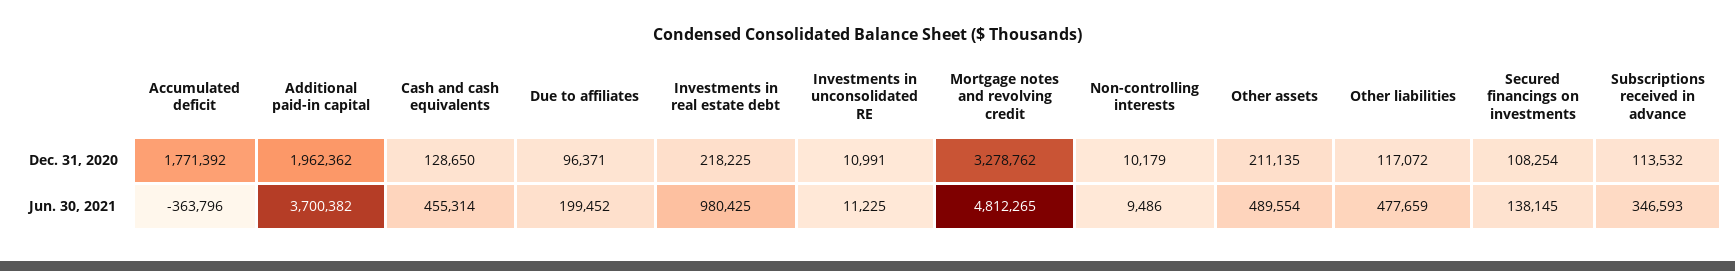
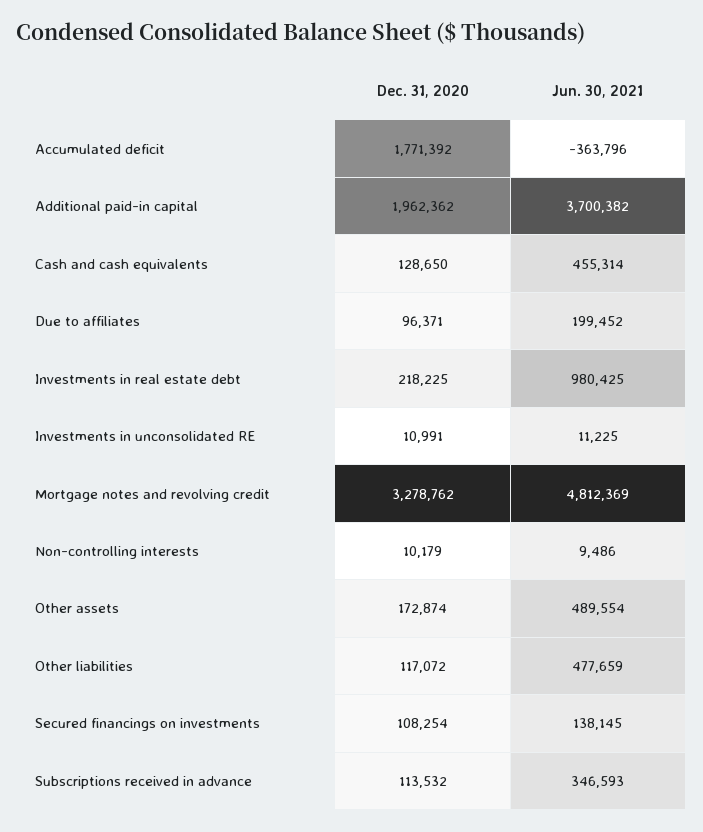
  {
    "Accumulated deficit": {
      "Dec. 31, 2020": 1771392,
      "Jun. 30, 2021": -363796
    },
    "Additional paid-in capital": {
      "Dec. 31, 2020": 1962362,
      "Jun. 30, 2021": 3700382
    },
    "Cash and cash equivalents": {
      "Dec. 31, 2020": 128650,
      "Jun. 30, 2021": 455314
    },
    "Due to affiliates": {
      "Dec. 31, 2020": 96371,
      "Jun. 30, 2021": 199452
    },
    "Investments in real estate debt": {
      "Dec. 31, 2020": 218225,
      "Jun. 30, 2021": 980425
    },
    "Investments in unconsolidated RE": {
      "Dec. 31, 2020": 10991,
      "Jun. 30, 2021": 11225
    },
    "Mortgage notes and revolving credit": {
      "Dec. 31, 2020": 3278762,
-     "Jun. 30, 2021": 4812265
+     "Jun. 30, 2021": 4812369
    },
    "Non-controlling interests": {
      "Dec. 31, 2020": 10179,
      "Jun. 30, 2021": 9486
    },
    "Other assets": {
-     "Dec. 31, 2020": 211135,
+     "Dec. 31, 2020": 172874,
      "Jun. 30, 2021": 489554
    },
    "Other liabilities": {
      "Dec. 31, 2020": 117072,
      "Jun. 30, 2021": 477659
    },
    "Secured financings on investments": {
      "Dec. 31, 2020": 108254,
      "Jun. 30, 2021": 138145
    },
    "Subscriptions received in advance": {
      "Dec. 31, 2020": 113532,
      "Jun. 30, 2021": 346593
    }
  }

